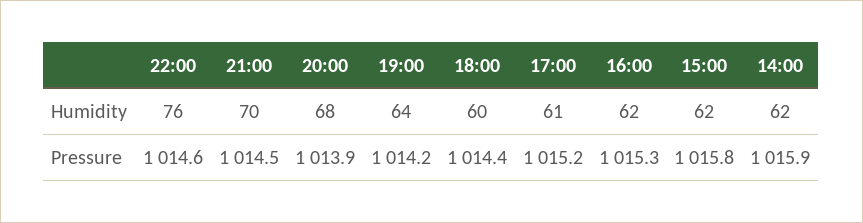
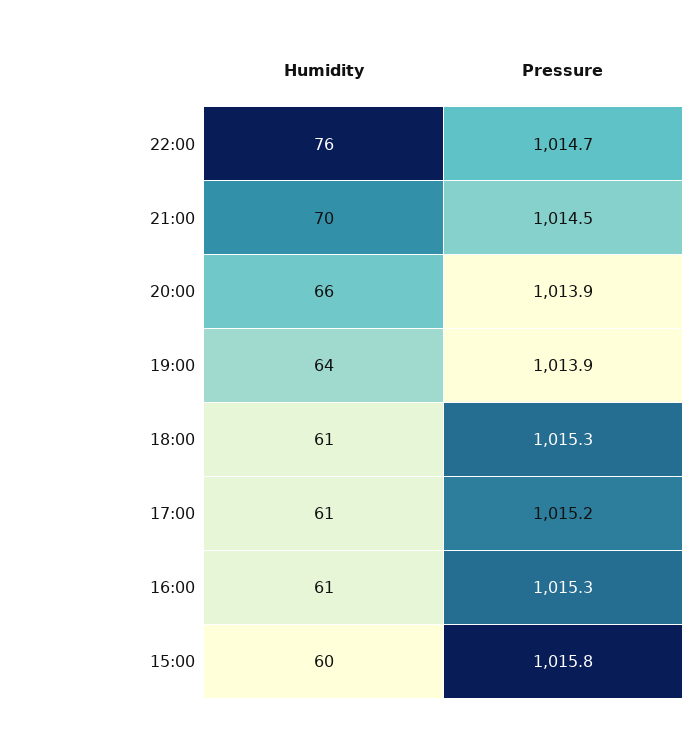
  {
    "22:00": {
      "Humidity": 76,
-     "Pressure": 1014.6
+     "Pressure": 1014.7
    },
    "21:00": {
      "Humidity": 70,
      "Pressure": 1014.5
    },
    "20:00": {
-     "Humidity": 68,
+     "Humidity": 66,
      "Pressure": 1013.9
    },
    "19:00": {
      "Humidity": 64,
-     "Pressure": 1014.2
+     "Pressure": 1013.9
    },
    "18:00": {
-     "Humidity": 60,
+     "Humidity": 61,
-     "Pressure": 1014.4
+     "Pressure": 1015.3
    },
    "17:00": {
      "Humidity": 61,
      "Pressure": 1015.2
    },
    "16:00": {
-     "Humidity": 62,
+     "Humidity": 61,
      "Pressure": 1015.3
    },
    "15:00": {
-     "Humidity": 62,
+     "Humidity": 60,
      "Pressure": 1015.8
-   },
+   }
-   "14:00": {
-     "Humidity": 62,
-     "Pressure": 1015.9
-   }
  }

